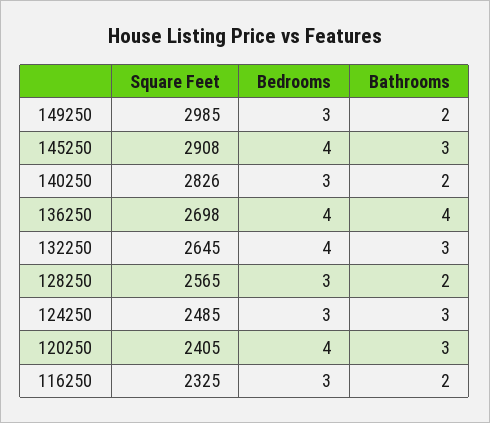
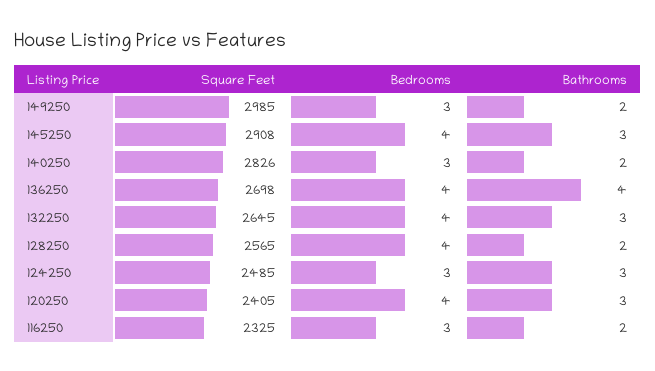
  {
    "Square Feet": {
      "149250": 2985,
      "145250": 2908,
      "140250": 2826,
      "136250": 2698,
      "132250": 2645,
      "128250": 2565,
      "124250": 2485,
      "120250": 2405,
      "116250": 2325
    },
    "Bedrooms": {
      "149250": 3,
      "145250": 4,
      "140250": 3,
      "136250": 4,
      "132250": 4,
-     "128250": 3,
+     "128250": 4,
      "124250": 3,
      "120250": 4,
      "116250": 3
    },
    "Bathrooms": {
      "149250": 2,
      "145250": 3,
      "140250": 2,
      "136250": 4,
      "132250": 3,
      "128250": 2,
      "124250": 3,
      "120250": 3,
      "116250": 2
    }
  }

